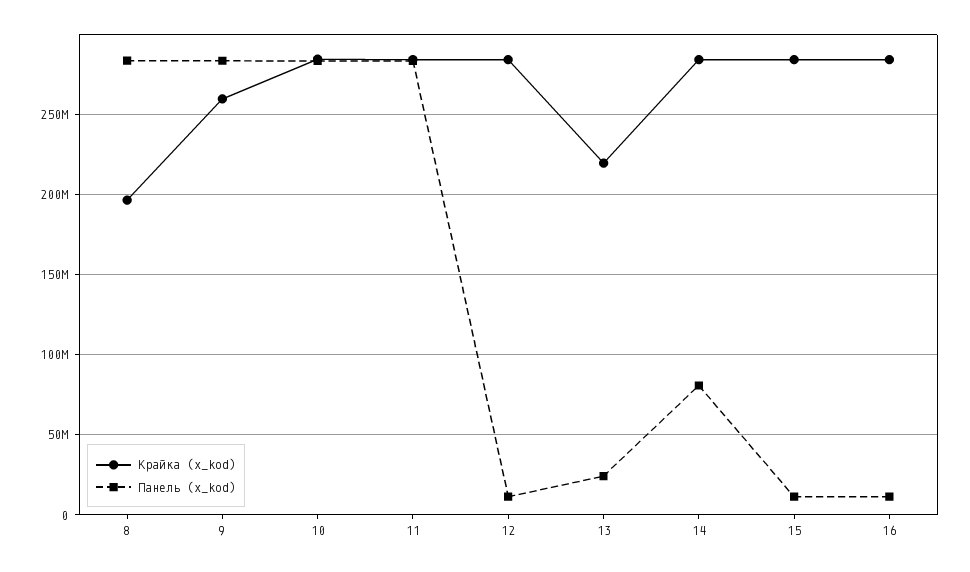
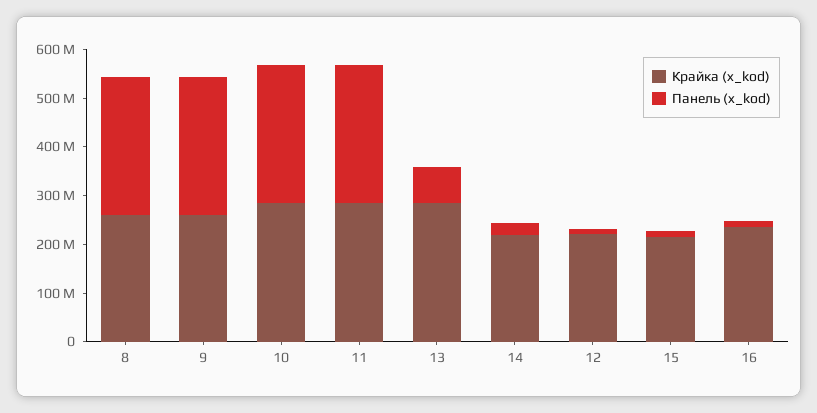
  {
    "Крайка (x_kod)": {
-     "8": 195000000,
+     "8": 260000000,
      "9": 260000000,
      "10": 285000000,
      "11": 285000000,
-     "12": 285000000,
+     "12": 220000000,
-     "13": 220000000,
+     "13": 280000000,
-     "14": 285000000,
+     "14": 220000000,
-     "15": 285000000,
+     "15": 220000000,
-     "16": 285000000
+     "16": 240000000
    },
    "Панель (x_kod)": {
      "8": 285000000,
      "9": 285000000,
      "10": 285000000,
      "11": 285000000,
      "12": 10000000,
-     "13": 25000000,
+     "13": 80000000,
-     "14": 80000000,
+     "14": 20000000,
      "15": 10000000,
      "16": 10000000
    }
  }

